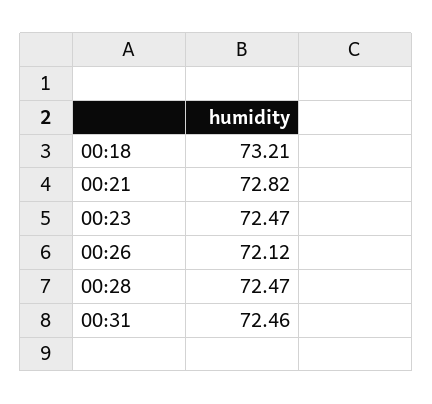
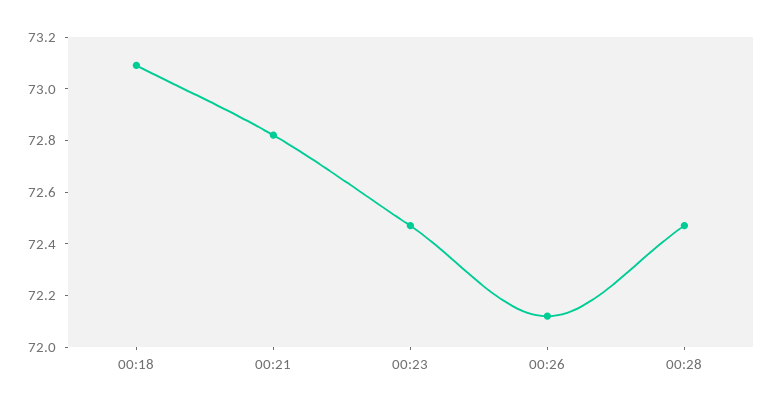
  {
-   "00:18": 73.21,
+   "00:18": 73.1,
    "00:21": 72.82,
    "00:23": 72.47,
    "00:26": 72.12,
-   "00:28": 72.47,
+   "00:28": 72.47
-   "00:31": 72.46
  }

